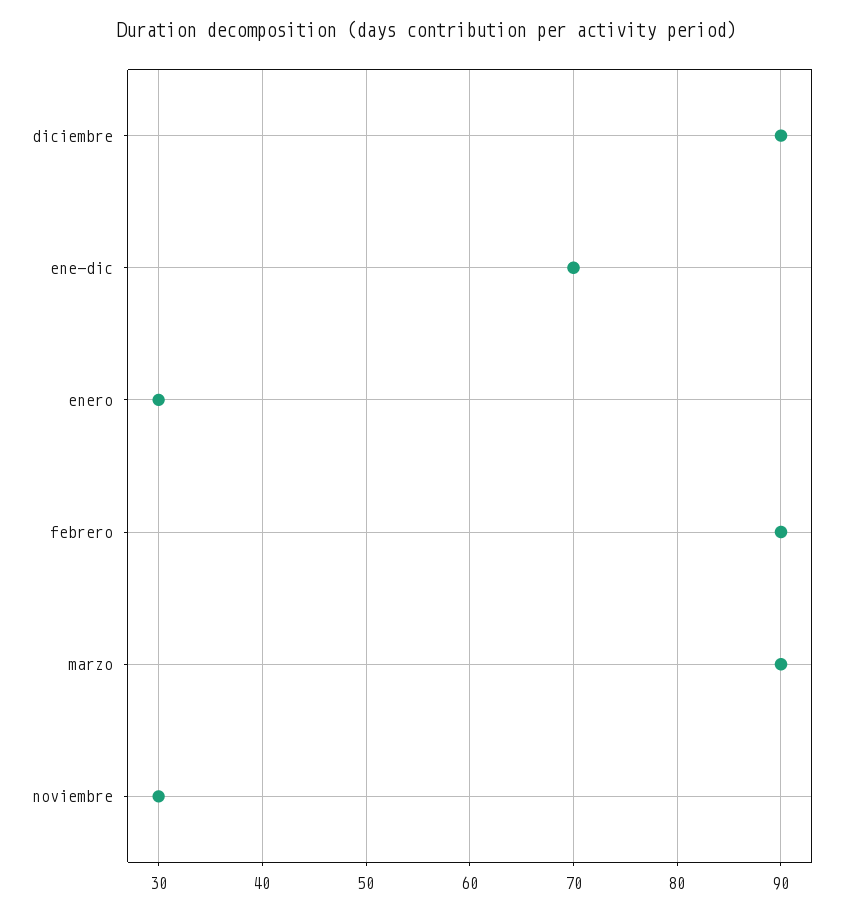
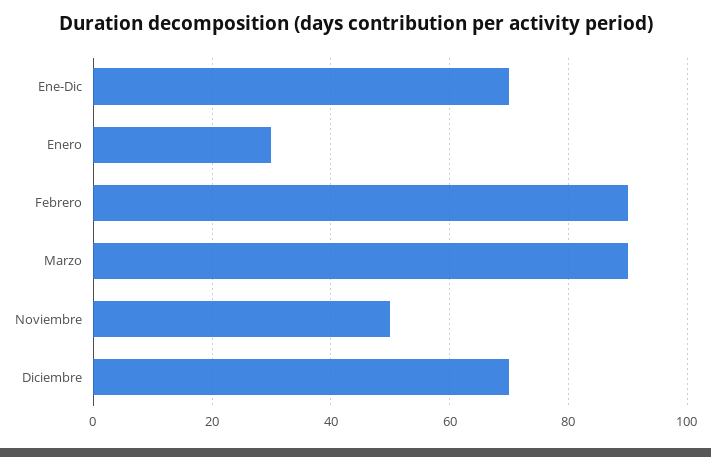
  {
-   "diciembre": 90,
+   "diciembre": 70,
    "ene-dic": 70,
    "enero": 30,
    "febrero": 90,
    "marzo": 90,
-   "noviembre": 30
+   "noviembre": 50
  }

